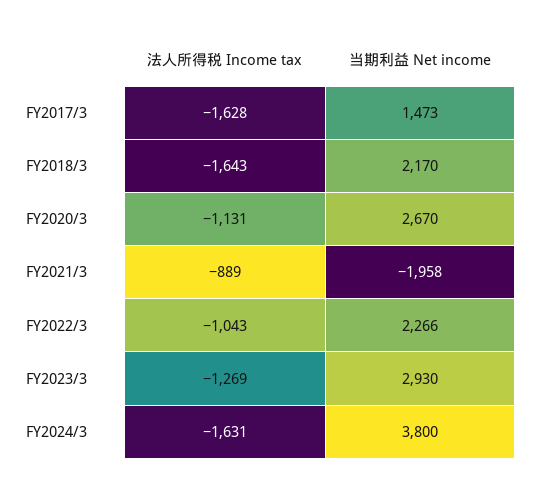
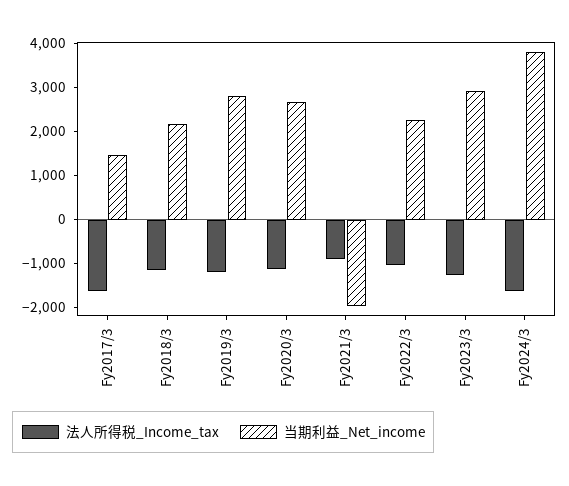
  {
    "法人所得税 Income tax": {
      "FY2017/3": -1628,
-     "FY2018/3": -1643,
+     "FY2018/3": -1200,
      "FY2020/3": -1131,
      "FY2021/3": -889,
      "FY2022/3": -1043,
      "FY2023/3": -1269,
-     "FY2024/3": -1631
+     "FY2024/3": -1631,
+     "Fy2019/3": -1200
    },
    "当期利益 Net income": {
      "FY2017/3": 1473,
      "FY2018/3": 2170,
      "FY2020/3": 2670,
      "FY2021/3": -1958,
      "FY2022/3": 2266,
      "FY2023/3": 2930,
-     "FY2024/3": 3800
+     "FY2024/3": 3800,
+     "Fy2019/3": 2800
    }
  }

